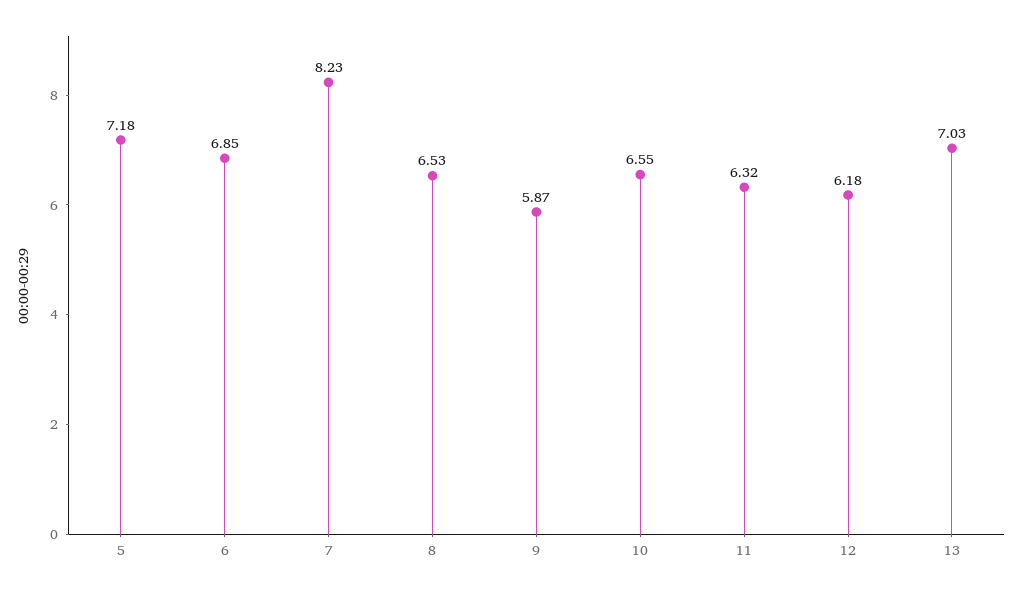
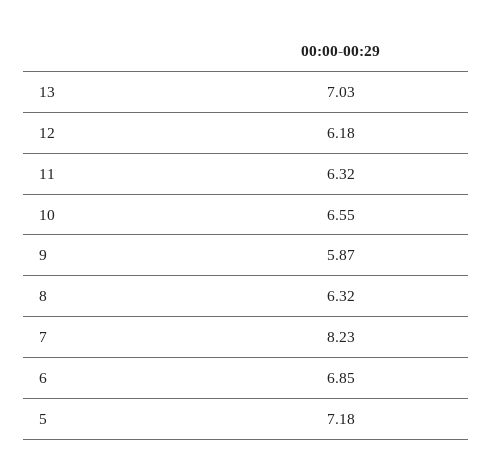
  {
    "5": 7.18,
    "6": 6.85,
    "7": 8.23,
-   "8": 6.53,
+   "8": 6.32,
    "9": 5.87,
    "10": 6.55,
    "11": 6.32,
    "12": 6.18,
    "13": 7.03
  }

